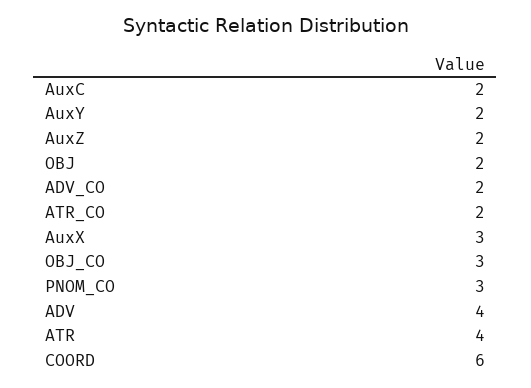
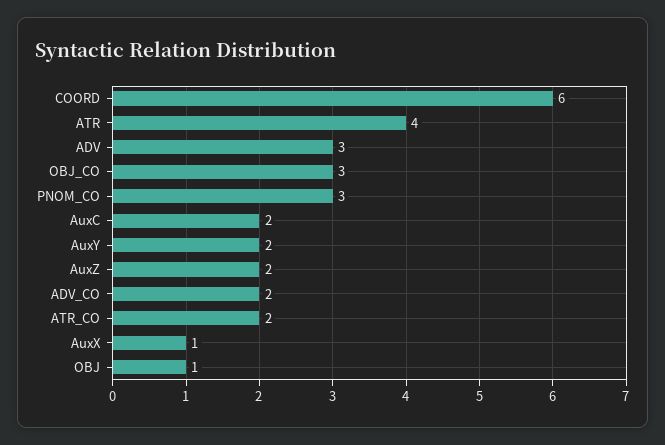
  {
    "AuxC": 2,
    "AuxY": 2,
    "AuxZ": 2,
-   "OBJ": 2,
+   "OBJ": 1,
    "ADV_CO": 2,
    "ATR_CO": 2,
-   "AuxX": 3,
+   "AuxX": 1,
    "OBJ_CO": 3,
    "PNOM_CO": 3,
-   "ADV": 4,
+   "ADV": 3,
    "ATR": 4,
    "COORD": 6
  }

